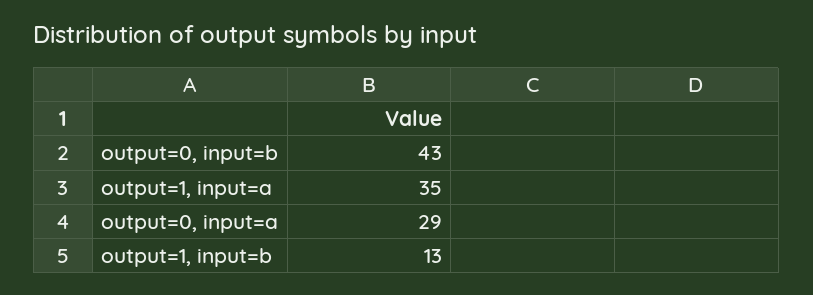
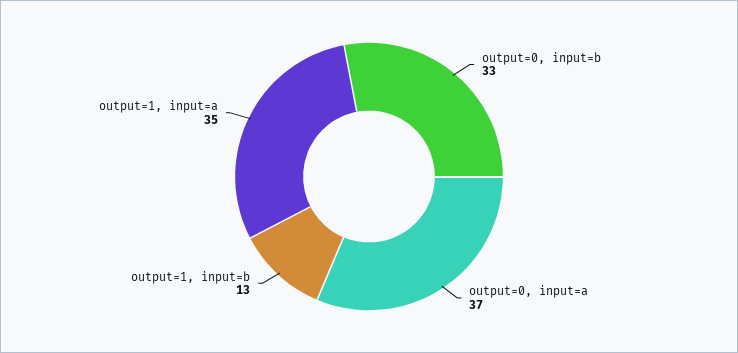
  {
-   "output=0, input=b": 43,
+   "output=0, input=b": 33,
    "output=1, input=a": 35,
-   "output=0, input=a": 29,
+   "output=0, input=a": 37,
    "output=1, input=b": 13
  }

